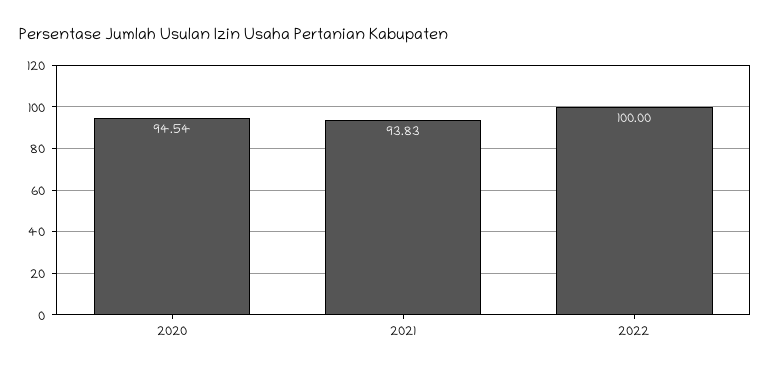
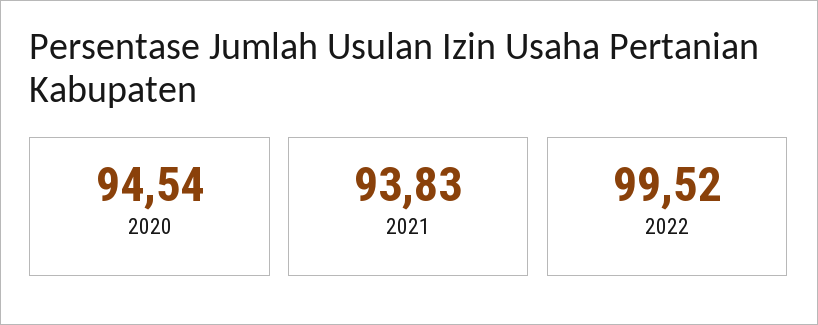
  {
    "2020": 94.54,
    "2021": 93.83,
-   "2022": 100
+   "2022": 99.52
  }

